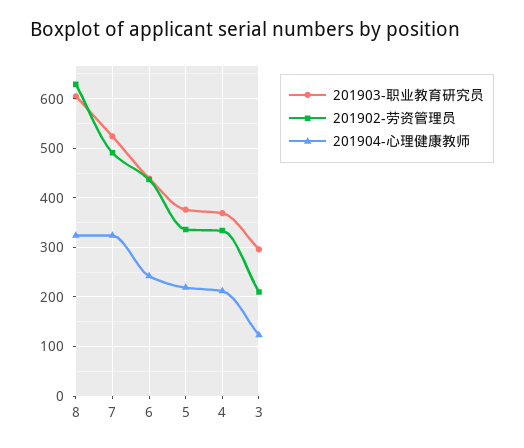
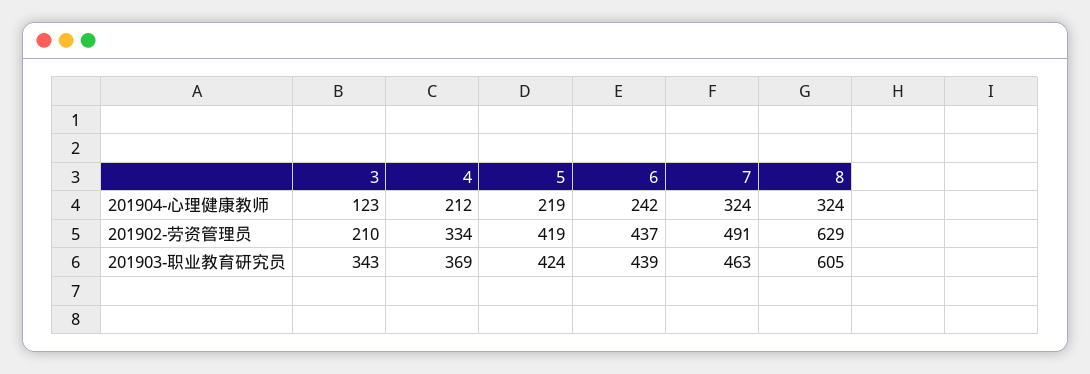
  {
    "201903-职业教育研究员": {
      "8": 605,
-     "7": 520,
+     "7": 463,
      "6": 439,
-     "5": 380,
+     "5": 424,
      "4": 369,
-     "3": 300
+     "3": 343
    },
    "201902-劳资管理员": {
      "8": 629,
      "7": 491,
      "6": 437,
-     "5": 340,
+     "5": 419,
      "4": 334,
      "3": 210
    },
    "201904-心理健康教师": {
      "8": 324,
      "7": 324,
      "6": 242,
      "5": 219,
      "4": 212,
      "3": 123
    }
  }

